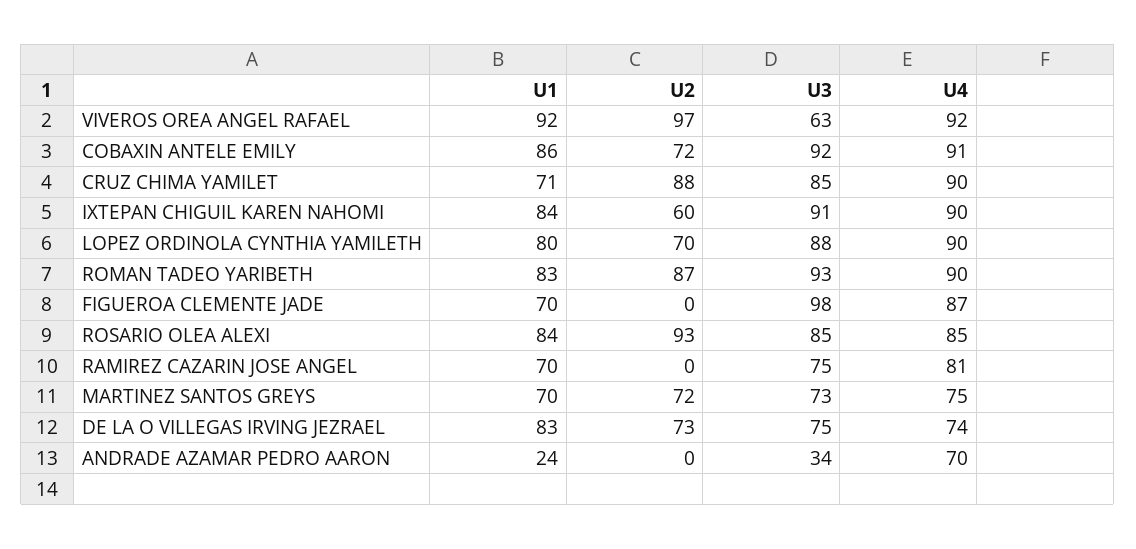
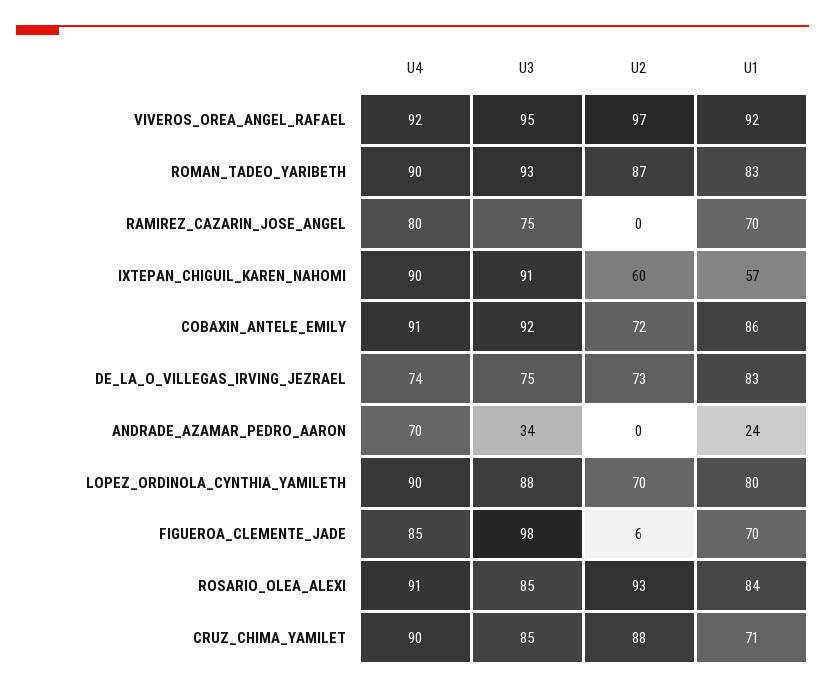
  {
    "U1": {
      "VIVEROS OREA ANGEL RAFAEL": 92,
      "COBAXIN ANTELE EMILY": 86,
      "CRUZ CHIMA YAMILET": 71,
-     "IXTEPAN CHIGUIL KAREN NAHOMI": 84,
+     "IXTEPAN CHIGUIL KAREN NAHOMI": 57,
      "LOPEZ ORDINOLA CYNTHIA YAMILETH": 80,
      "ROMAN TADEO YARIBETH": 83,
      "FIGUEROA CLEMENTE JADE": 70,
      "ROSARIO OLEA ALEXI": 84,
      "RAMIREZ CAZARIN JOSE ANGEL": 70,
-     "MARTINEZ SANTOS GREYS": 70,
      "DE LA O VILLEGAS IRVING JEZRAEL": 83,
      "ANDRADE AZAMAR PEDRO AARON": 24
    },
    "U2": {
      "VIVEROS OREA ANGEL RAFAEL": 97,
      "COBAXIN ANTELE EMILY": 72,
      "CRUZ CHIMA YAMILET": 88,
      "IXTEPAN CHIGUIL KAREN NAHOMI": 60,
      "LOPEZ ORDINOLA CYNTHIA YAMILETH": 70,
      "ROMAN TADEO YARIBETH": 87,
-     "FIGUEROA CLEMENTE JADE": 0,
+     "FIGUEROA CLEMENTE JADE": 6,
      "ROSARIO OLEA ALEXI": 93,
      "RAMIREZ CAZARIN JOSE ANGEL": 0,
-     "MARTINEZ SANTOS GREYS": 72,
      "DE LA O VILLEGAS IRVING JEZRAEL": 73,
      "ANDRADE AZAMAR PEDRO AARON": 0
    },
    "U3": {
-     "VIVEROS OREA ANGEL RAFAEL": 63,
+     "VIVEROS OREA ANGEL RAFAEL": 95,
      "COBAXIN ANTELE EMILY": 92,
      "CRUZ CHIMA YAMILET": 85,
      "IXTEPAN CHIGUIL KAREN NAHOMI": 91,
      "LOPEZ ORDINOLA CYNTHIA YAMILETH": 88,
      "ROMAN TADEO YARIBETH": 93,
      "FIGUEROA CLEMENTE JADE": 98,
      "ROSARIO OLEA ALEXI": 85,
      "RAMIREZ CAZARIN JOSE ANGEL": 75,
-     "MARTINEZ SANTOS GREYS": 73,
      "DE LA O VILLEGAS IRVING JEZRAEL": 75,
      "ANDRADE AZAMAR PEDRO AARON": 34
    },
    "U4": {
      "VIVEROS OREA ANGEL RAFAEL": 92,
      "COBAXIN ANTELE EMILY": 91,
      "CRUZ CHIMA YAMILET": 90,
      "IXTEPAN CHIGUIL KAREN NAHOMI": 90,
      "LOPEZ ORDINOLA CYNTHIA YAMILETH": 90,
      "ROMAN TADEO YARIBETH": 90,
-     "FIGUEROA CLEMENTE JADE": 87,
+     "FIGUEROA CLEMENTE JADE": 85,
-     "ROSARIO OLEA ALEXI": 85,
+     "ROSARIO OLEA ALEXI": 91,
-     "RAMIREZ CAZARIN JOSE ANGEL": 81,
+     "RAMIREZ CAZARIN JOSE ANGEL": 80,
-     "MARTINEZ SANTOS GREYS": 75,
      "DE LA O VILLEGAS IRVING JEZRAEL": 74,
      "ANDRADE AZAMAR PEDRO AARON": 70
    }
  }

